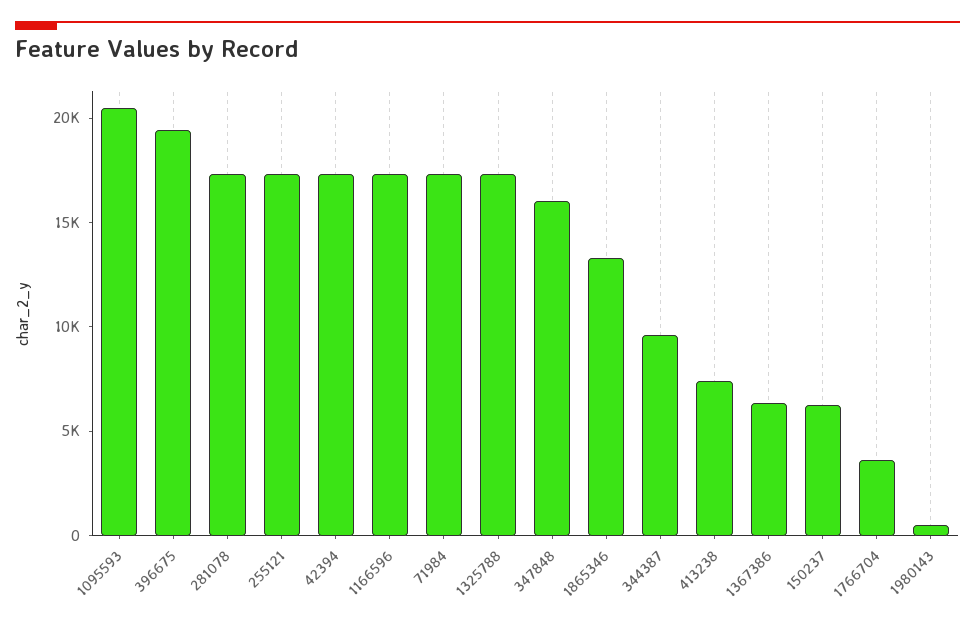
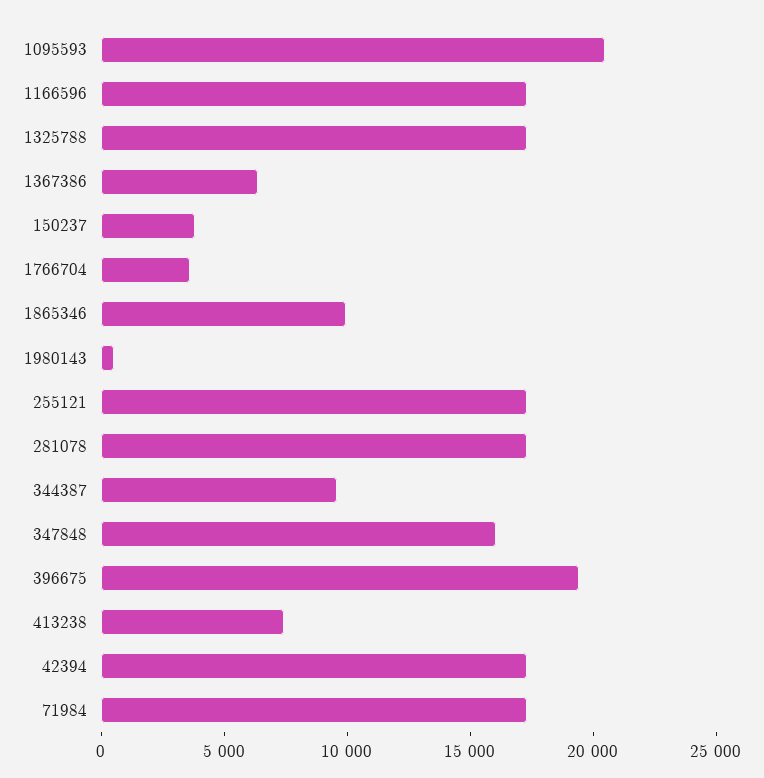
  {
    "1095593": 20000,
    "396675": 19000,
    "281078": 17000,
    "255121": 17000,
    "42394": 17000,
    "1166596": 17000,
    "71984": 17000,
    "1325788": 17000,
    "347848": 16000,
-   "1865346": 13000,
+   "1865346": 10000,
    "344387": 10000,
    "413238": 7000,
    "1367386": 6000,
-   "150237": 6000,
+   "150237": 4000,
    "1766704": 4000,
    "1980143": 1000
  }

